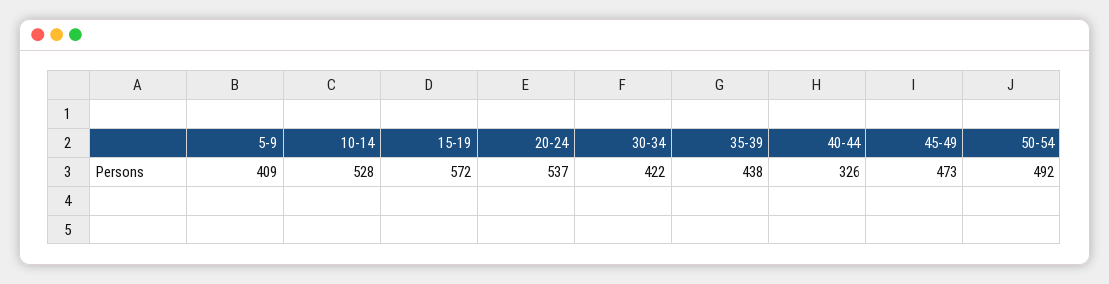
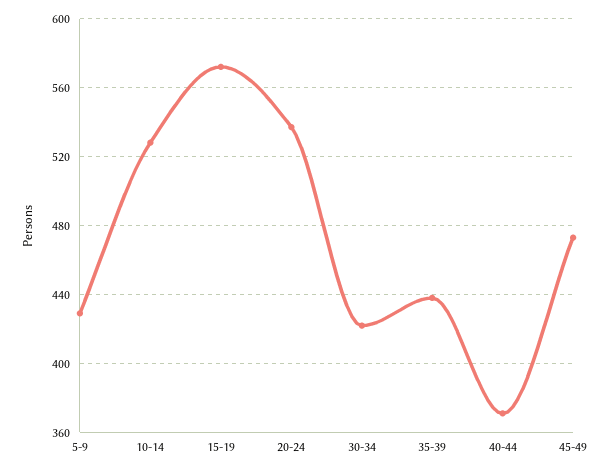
  {
-   "5-9": 409,
+   "5-9": 430,
    "10-14": 528,
    "15-19": 572,
    "20-24": 537,
    "30-34": 422,
    "35-39": 438,
-   "40-44": 326,
+   "40-44": 370,
-   "45-49": 473,
+   "45-49": 473
-   "50-54": 492
  }

